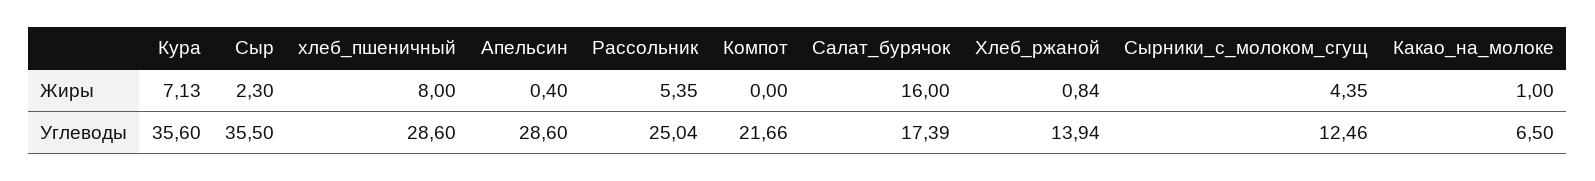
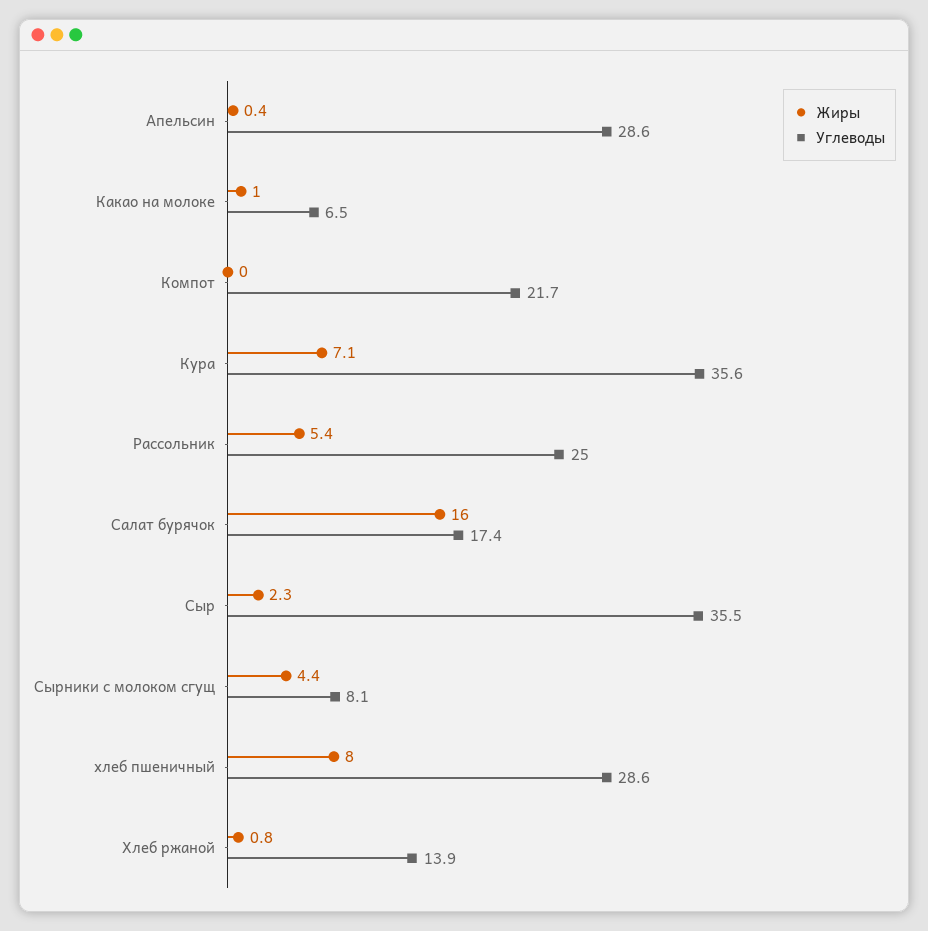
  {
    "Жиры": {
      "Кура": 7.13,
      "Сыр": 2.3,
      "хлеб_пшеничный": 8,
      "Апельсин": 0.4,
      "Рассольник": 5.35,
      "Компот": 0,
      "Салат_бурячок": 16,
      "Хлеб_ржаной": 0.84,
      "Сырники_с_молоком_сгущ": 4.35,
      "Какао_на_молоке": 1
    },
    "Углеводы": {
      "Кура": 35.6,
      "Сыр": 35.5,
      "хлеб_пшеничный": 28.6,
      "Апельсин": 28.6,
      "Рассольник": 25.04,
      "Компот": 21.66,
      "Салат_бурячок": 17.39,
      "Хлеб_ржаной": 13.94,
-     "Сырники_с_молоком_сгущ": 12.46,
+     "Сырники_с_молоком_сгущ": 8.1,
      "Какао_на_молоке": 6.5
    }
  }

